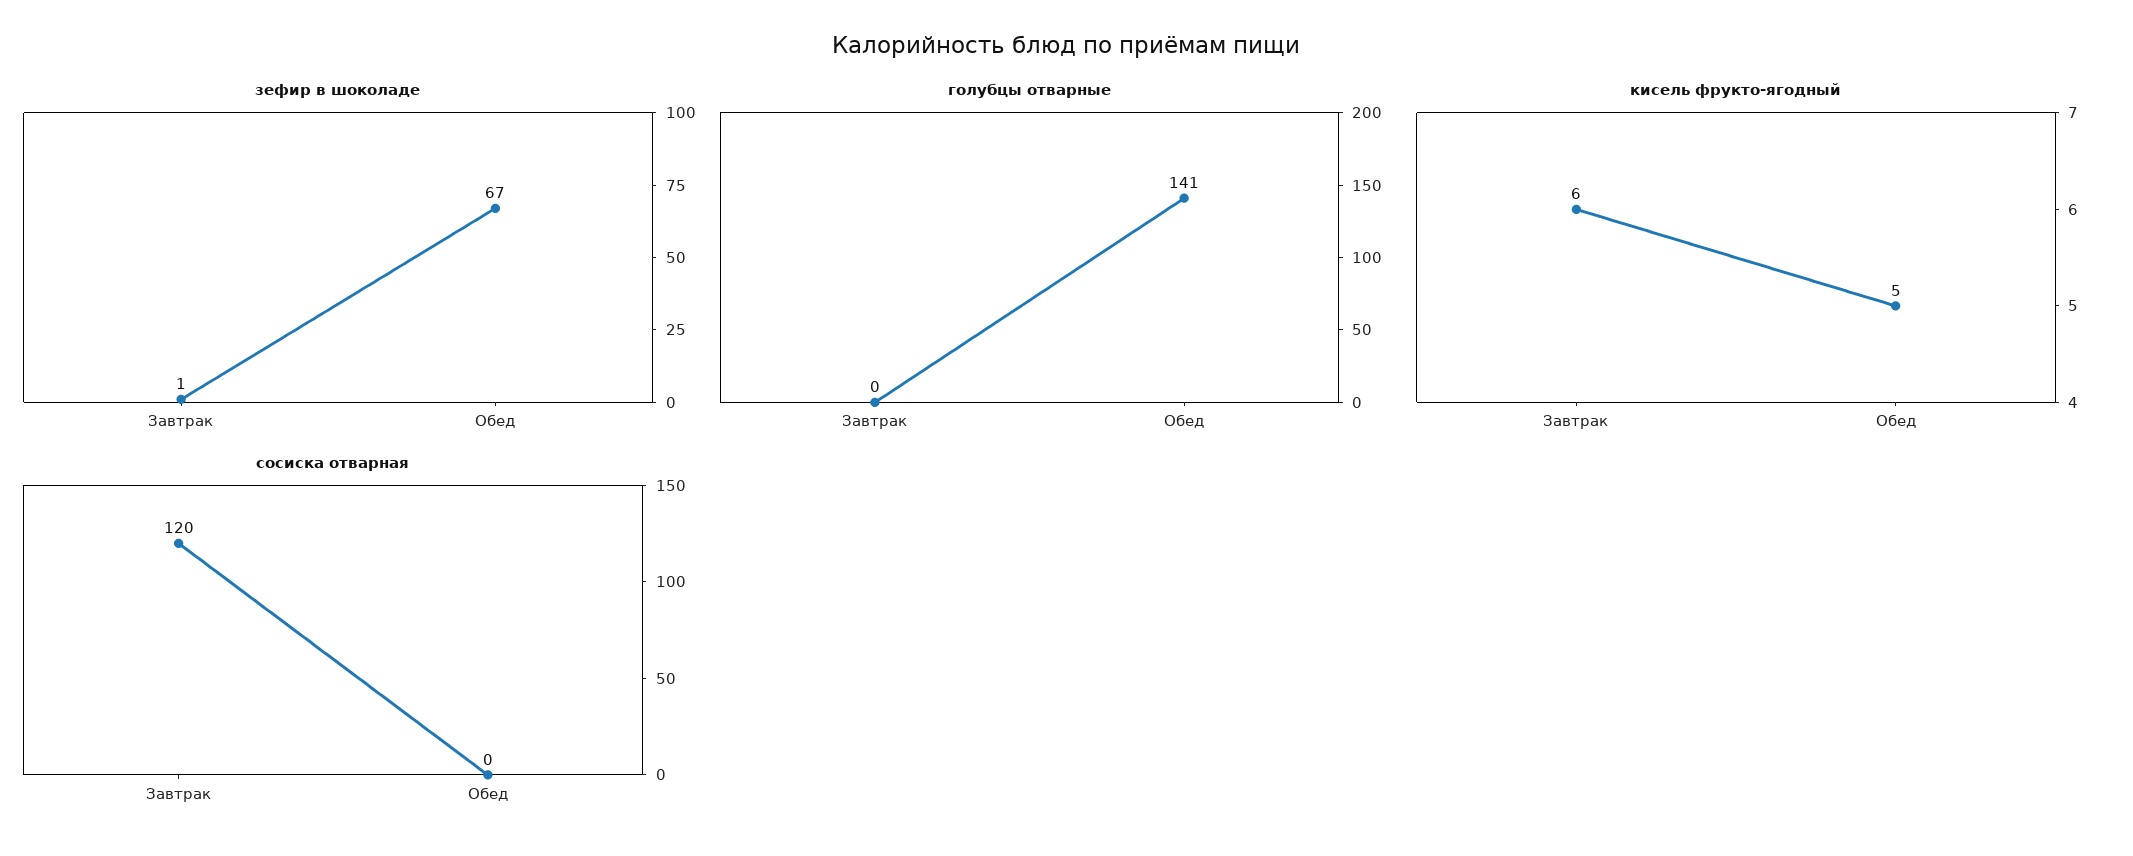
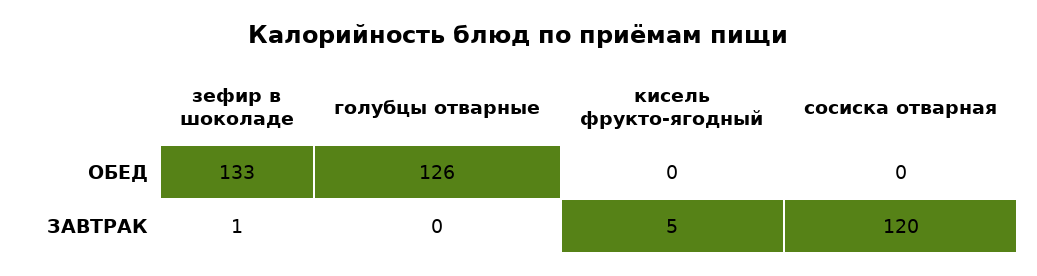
  {
    "зефир в шоколаде": {
      "Завтрак": 1,
-     "Обед": 67
+     "Обед": 133
    },
    "голубцы отварные": {
      "Завтрак": 0,
-     "Обед": 141
+     "Обед": 126
    },
    "кисель фрукто-ягодный": {
-     "Завтрак": 6,
+     "Завтрак": 5,
-     "Обед": 5
+     "Обед": 0
    },
    "сосиска отварная": {
      "Завтрак": 120,
      "Обед": 0
    }
  }

